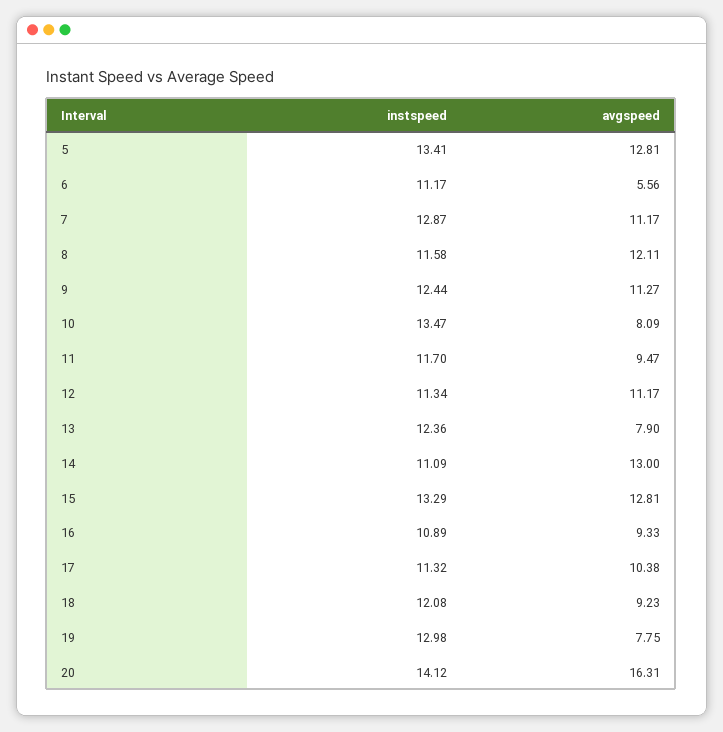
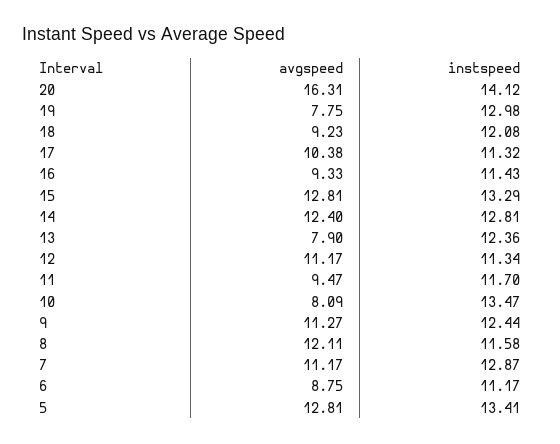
  {
    "instspeed": {
      "5": 13.41,
      "6": 11.17,
      "7": 12.87,
      "8": 11.58,
      "9": 12.44,
      "10": 13.47,
      "11": 11.7,
      "12": 11.34,
      "13": 12.36,
-     "14": 11.09,
+     "14": 12.81,
      "15": 13.29,
-     "16": 10.89,
+     "16": 11.43,
      "17": 11.32,
      "18": 12.08,
      "19": 12.98,
      "20": 14.12
    },
    "avgspeed": {
      "5": 12.81,
-     "6": 5.56,
+     "6": 8.75,
      "7": 11.17,
      "8": 12.11,
      "9": 11.27,
      "10": 8.09,
      "11": 9.47,
      "12": 11.17,
      "13": 7.9,
-     "14": 13,
+     "14": 12.4,
      "15": 12.81,
      "16": 9.33,
      "17": 10.38,
      "18": 9.23,
      "19": 7.75,
      "20": 16.31
    }
  }

